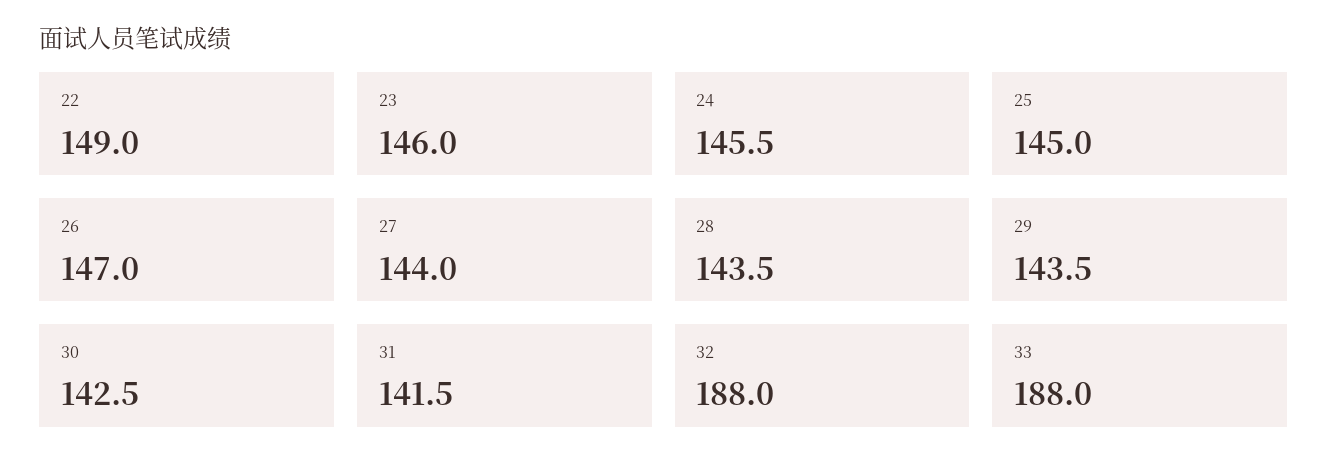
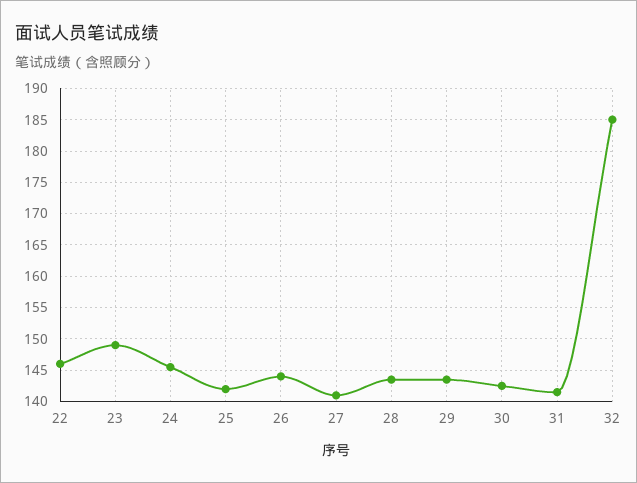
  {
-   "22": 149,
+   "22": 146,
-   "23": 146,
+   "23": 149,
    "24": 145.5,
-   "25": 145,
+   "25": 142,
-   "26": 147,
+   "26": 144,
-   "27": 144,
+   "27": 141,
    "28": 143.5,
    "29": 143.5,
    "30": 142.5,
    "31": 141.5,
-   "32": 188,
+   "32": 185
-   "33": 188
  }

